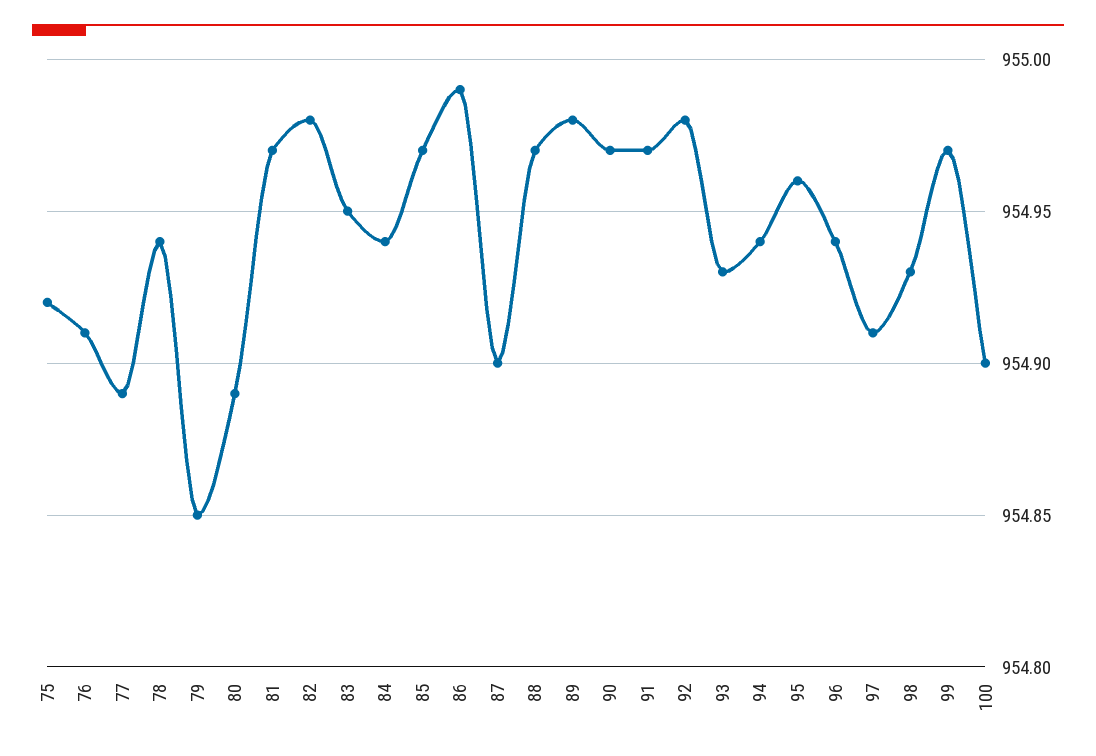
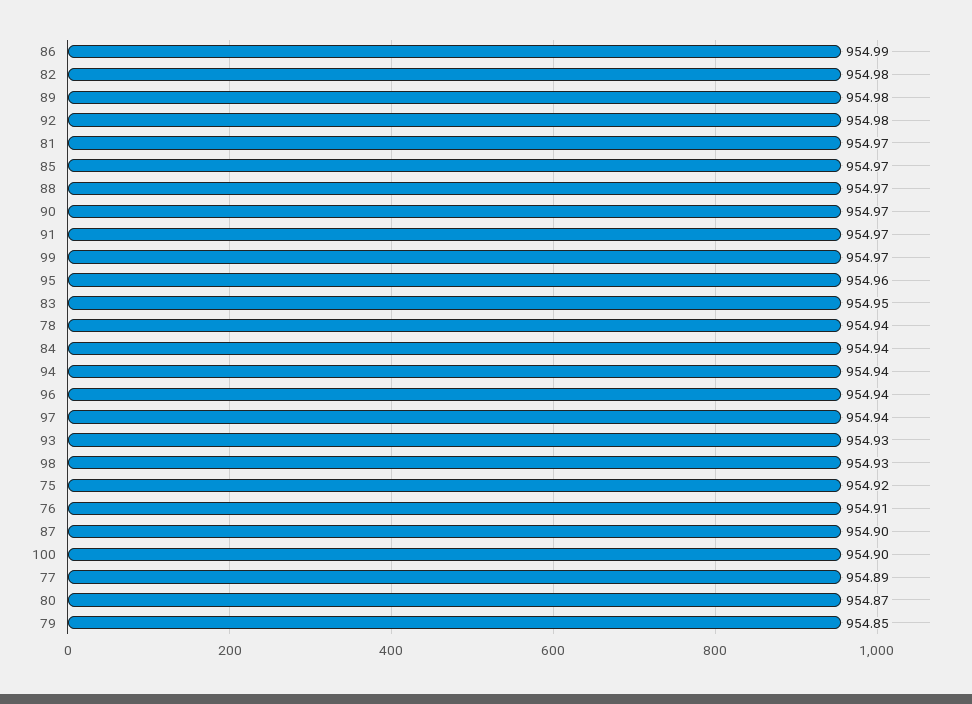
  {
    "75": 954.92,
    "76": 954.91,
    "77": 954.89,
    "78": 954.94,
    "79": 954.85,
-   "80": 954.89,
+   "80": 954.87,
    "81": 954.97,
    "82": 954.98,
    "83": 954.95,
    "84": 954.94,
    "85": 954.97,
    "86": 954.99,
    "87": 954.9,
    "88": 954.97,
    "89": 954.98,
    "90": 954.97,
    "91": 954.97,
    "92": 954.98,
    "93": 954.93,
    "94": 954.94,
    "95": 954.96,
    "96": 954.94,
-   "97": 954.91,
+   "97": 954.94,
    "98": 954.93,
    "99": 954.97,
    "100": 954.9
  }

